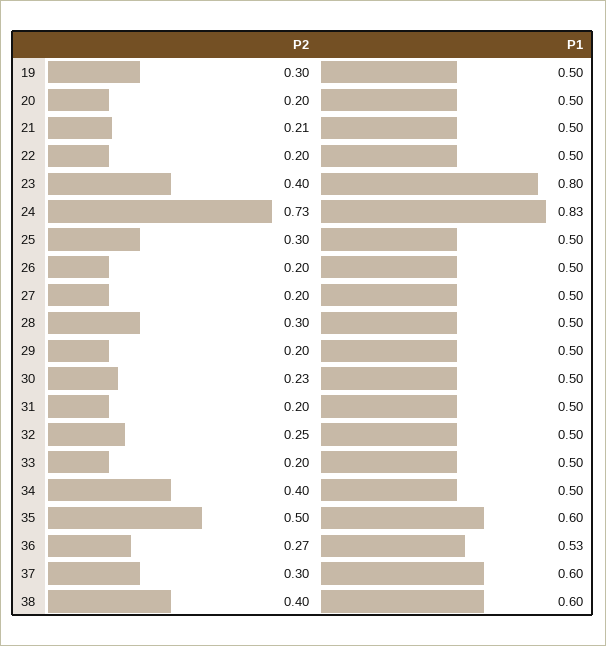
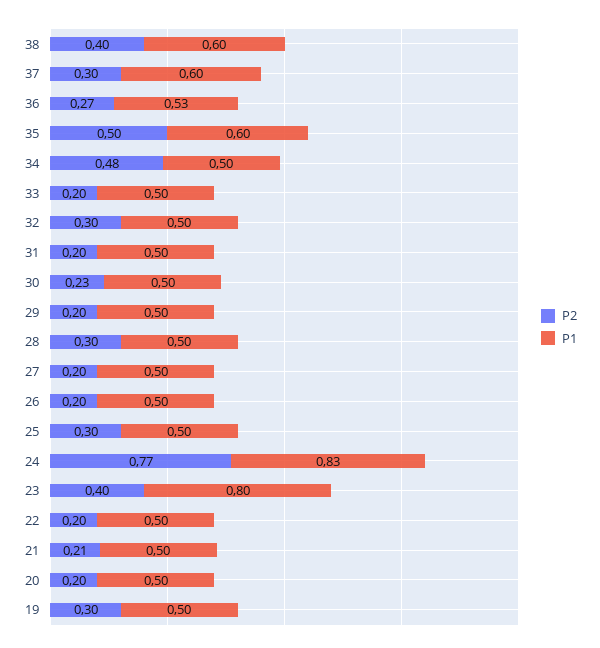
  {
    "P2": {
      "19": 0.3,
      "20": 0.2,
      "21": 0.21,
      "22": 0.2,
      "23": 0.4,
-     "24": 0.73,
+     "24": 0.77,
      "25": 0.3,
      "26": 0.2,
      "27": 0.2,
      "28": 0.3,
      "29": 0.2,
      "30": 0.23,
      "31": 0.2,
-     "32": 0.25,
+     "32": 0.3,
      "33": 0.2,
-     "34": 0.4,
+     "34": 0.48,
      "35": 0.5,
      "36": 0.27,
      "37": 0.3,
      "38": 0.4
    },
    "P1": {
      "19": 0.5,
      "20": 0.5,
      "21": 0.5,
      "22": 0.5,
      "23": 0.8,
      "24": 0.83,
      "25": 0.5,
      "26": 0.5,
      "27": 0.5,
      "28": 0.5,
      "29": 0.5,
      "30": 0.5,
      "31": 0.5,
      "32": 0.5,
      "33": 0.5,
      "34": 0.5,
      "35": 0.6,
      "36": 0.53,
      "37": 0.6,
      "38": 0.6
    }
  }

